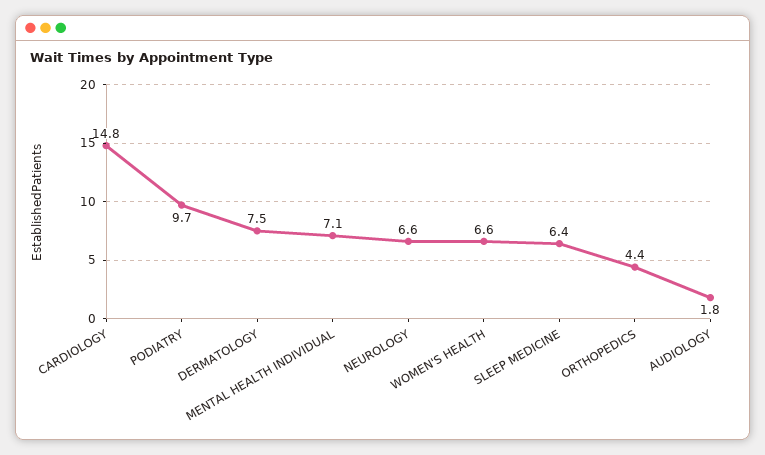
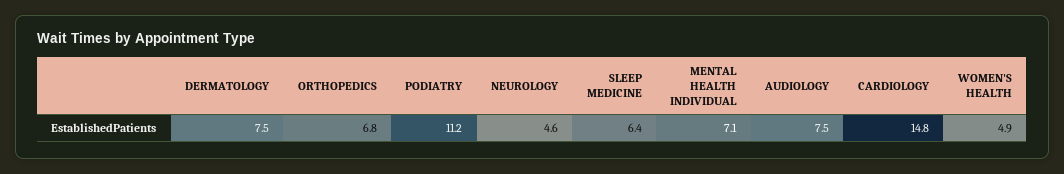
  {
    "CARDIOLOGY": 14.8,
-   "PODIATRY": 9.7,
+   "PODIATRY": 11.2,
    "DERMATOLOGY": 7.5,
    "MENTAL HEALTH INDIVIDUAL": 7.1,
-   "NEUROLOGY": 6.6,
+   "NEUROLOGY": 4.6,
-   "WOMEN'S HEALTH": 6.6,
+   "WOMEN'S HEALTH": 4.9,
    "SLEEP MEDICINE": 6.4,
-   "ORTHOPEDICS": 4.4,
+   "ORTHOPEDICS": 6.8,
-   "AUDIOLOGY": 1.8
+   "AUDIOLOGY": 7.5
  }

